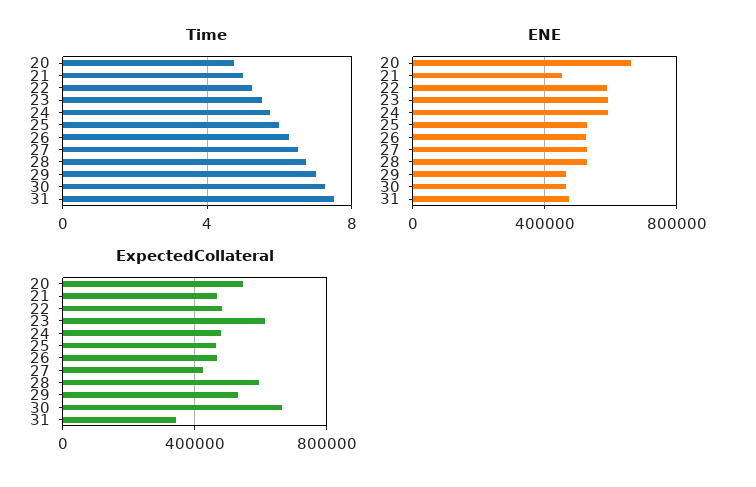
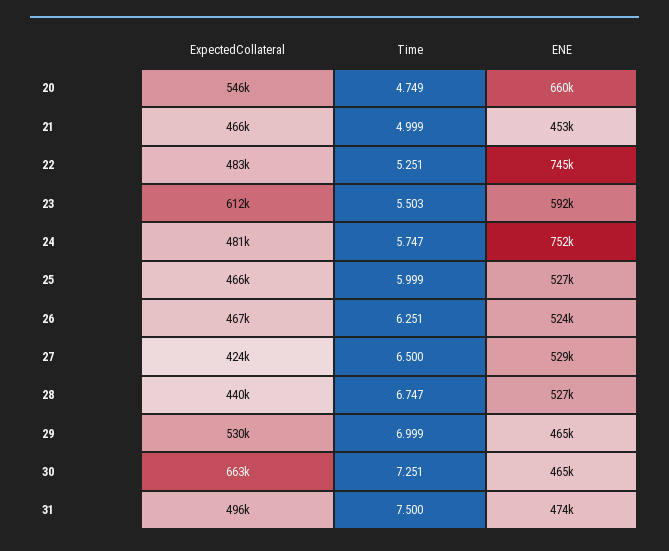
  {
    "Time": {
      "20": 4.749,
      "21": 4.999,
      "22": 5.251,
      "23": 5.503,
      "24": 5.747,
      "25": 5.999,
      "26": 6.251,
      "27": 6.5,
      "28": 6.747,
      "29": 6.999,
      "30": 7.251,
      "31": 7.5
    },
    "ENE": {
      "20": 660000,
      "21": 453000,
-     "22": 600000,
+     "22": 745000,
      "23": 592000,
-     "24": 600000,
+     "24": 752000,
      "25": 527000,
      "26": 524000,
      "27": 529000,
      "28": 527000,
      "29": 465000,
      "30": 465000,
      "31": 474000
    },
    "ExpectedCollateral": {
      "20": 546000,
      "21": 466000,
      "22": 483000,
      "23": 612000,
      "24": 481000,
      "25": 466000,
      "26": 467000,
      "27": 424000,
-     "28": 600000,
+     "28": 440000,
      "29": 530000,
      "30": 663000,
-     "31": 350000
+     "31": 496000
    }
  }

